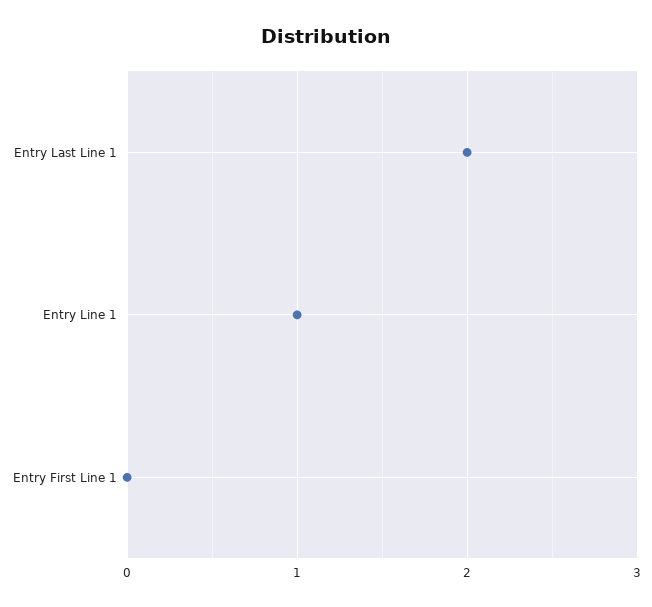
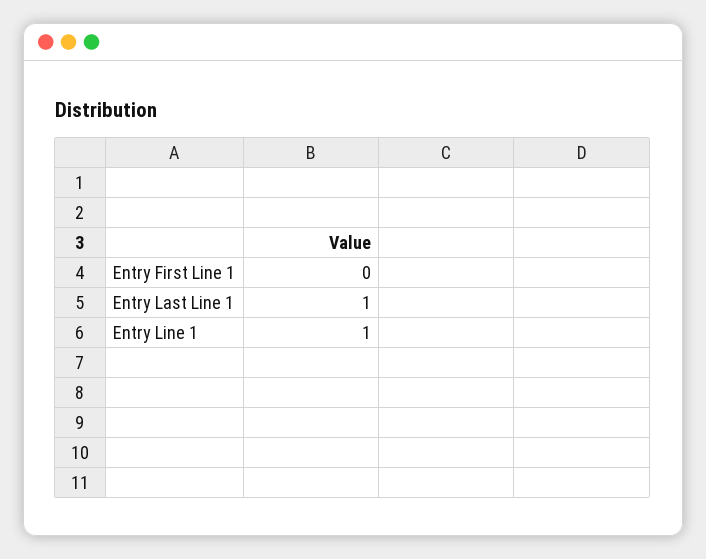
  {
-   "Entry Last Line 1": 2,
+   "Entry Last Line 1": 1,
    "Entry Line 1": 1,
    "Entry First Line 1": 0
  }

